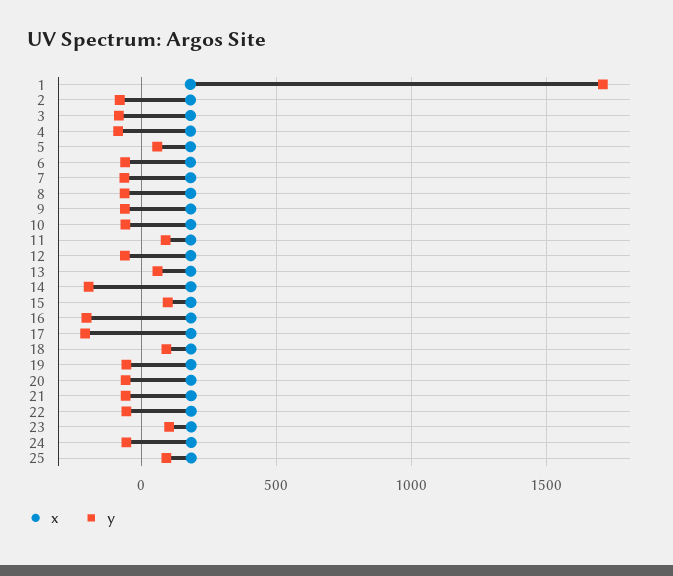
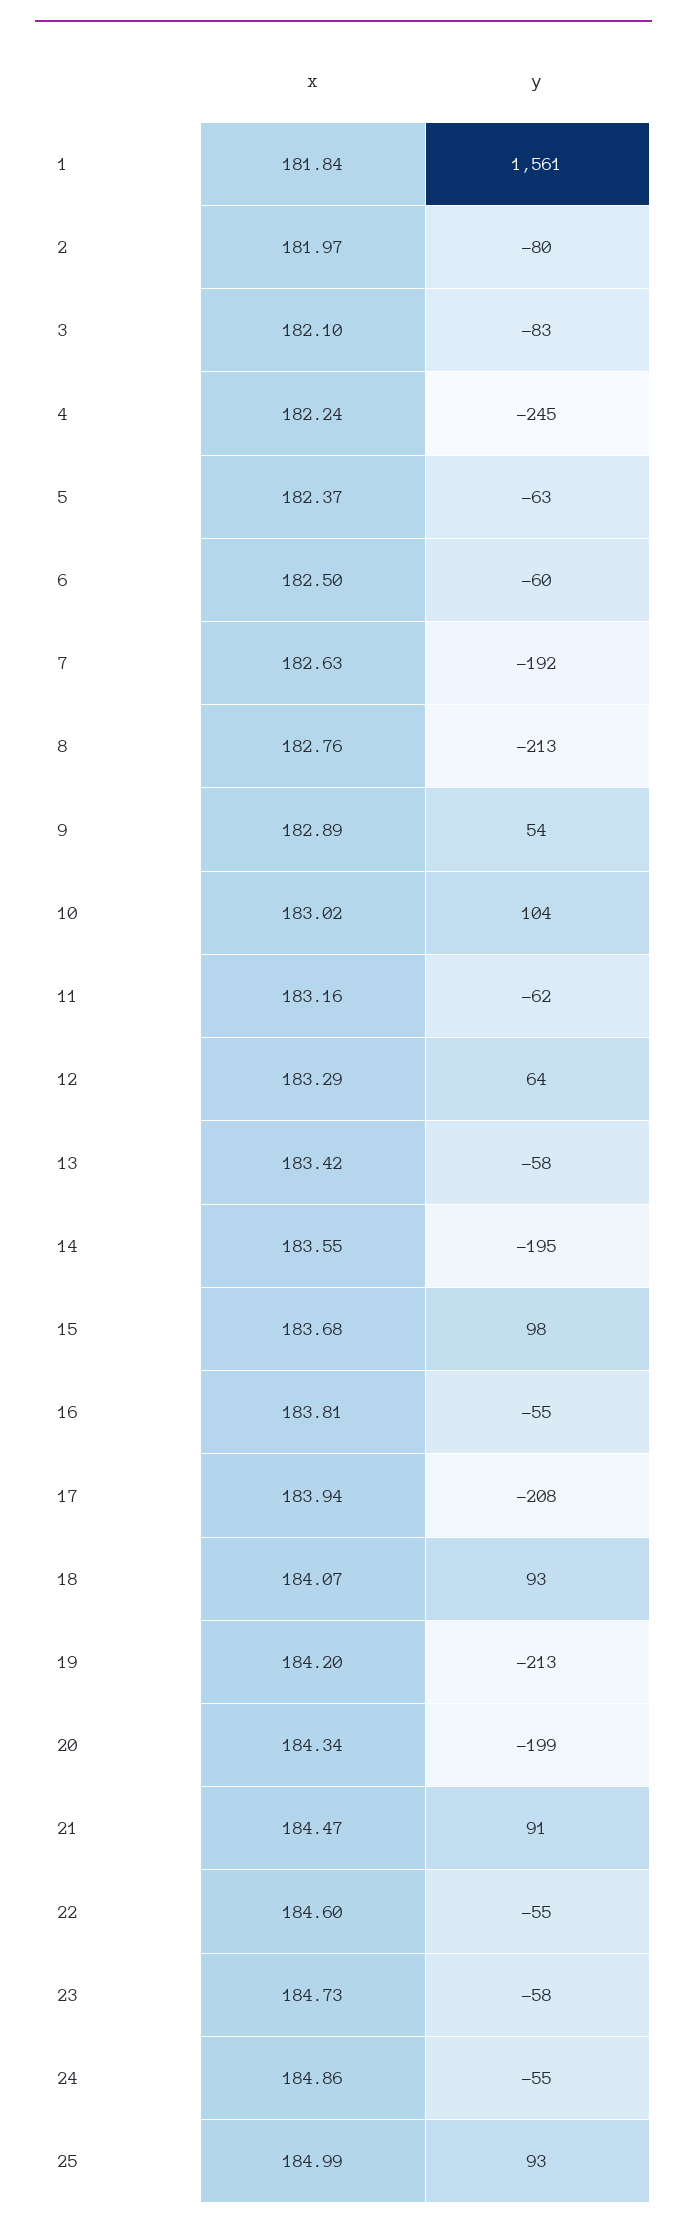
  {
    "x": {
      "1": 181.84,
      "2": 181.97,
      "3": 182.1,
      "4": 182.24,
      "5": 182.37,
      "6": 182.5,
      "7": 182.63,
      "8": 182.76,
      "9": 182.89,
      "10": 183.02,
      "11": 183.16,
      "12": 183.29,
      "13": 183.42,
      "14": 183.55,
      "15": 183.68,
      "16": 183.81,
      "17": 183.94,
      "18": 184.07,
      "19": 184.2,
      "20": 184.34,
      "21": 184.47,
      "22": 184.6,
      "23": 184.73,
      "24": 184.86,
      "25": 184.99
    },
    "y": {
-     "1": 1700,
+     "1": 1561,
      "2": -80,
      "3": -83,
-     "4": -100,
+     "4": -245,
-     "5": 50,
+     "5": -63,
      "6": -60,
-     "7": -50,
+     "7": -192,
-     "8": -50,
+     "8": -213,
-     "9": -50,
+     "9": 54,
-     "10": -50,
+     "10": 104,
-     "11": 100,
+     "11": -62,
-     "12": -50,
+     "12": 64,
-     "13": 50,
+     "13": -58,
      "14": -195,
      "15": 98,
-     "16": -200,
+     "16": -55,
      "17": -208,
      "18": 93,
-     "19": -50,
+     "19": -213,
-     "20": -50,
+     "20": -199,
-     "21": -50,
+     "21": 91,
      "22": -55,
-     "23": 100,
+     "23": -58,
      "24": -55,
      "25": 93
    }
  }

